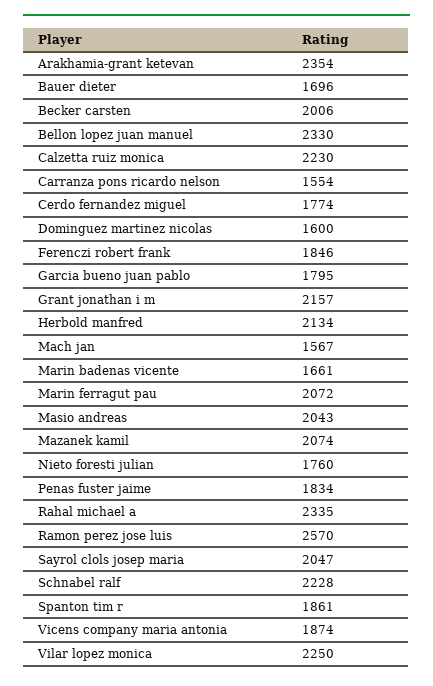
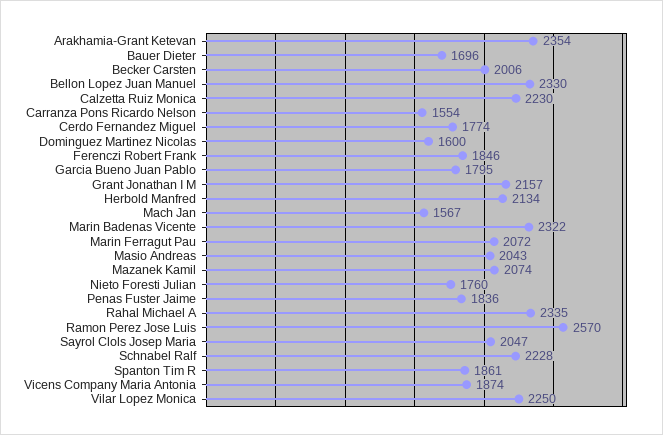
  {
    "Arakhamia-grant ketevan": 2354,
    "Bauer dieter": 1696,
    "Becker carsten": 2006,
    "Bellon lopez juan manuel": 2330,
    "Calzetta ruiz monica": 2230,
    "Carranza pons ricardo nelson": 1554,
    "Cerdo fernandez miguel": 1774,
    "Dominguez martinez nicolas": 1600,
    "Ferenczi robert frank": 1846,
    "Garcia bueno juan pablo": 1795,
    "Grant jonathan i m": 2157,
    "Herbold manfred": 2134,
    "Mach jan": 1567,
-   "Marin badenas vicente": 1661,
+   "Marin badenas vicente": 2322,
    "Marin ferragut pau": 2072,
    "Masio andreas": 2043,
    "Mazanek kamil": 2074,
    "Nieto foresti julian": 1760,
-   "Penas fuster jaime": 1834,
+   "Penas fuster jaime": 1836,
    "Rahal michael a": 2335,
    "Ramon perez jose luis": 2570,
    "Sayrol clols josep maria": 2047,
    "Schnabel ralf": 2228,
    "Spanton tim r": 1861,
    "Vicens company maria antonia": 1874,
    "Vilar lopez monica": 2250
  }

